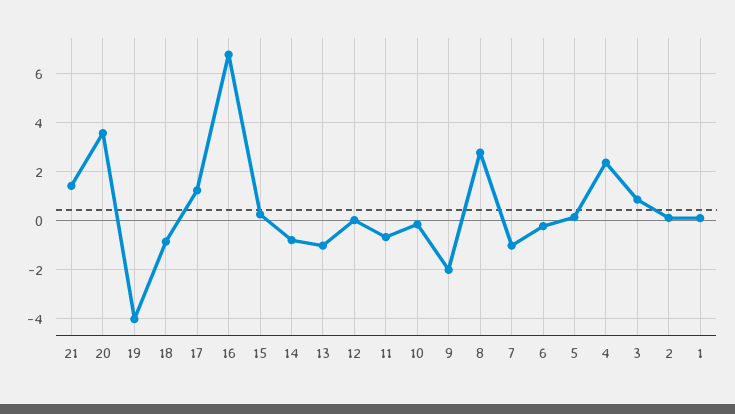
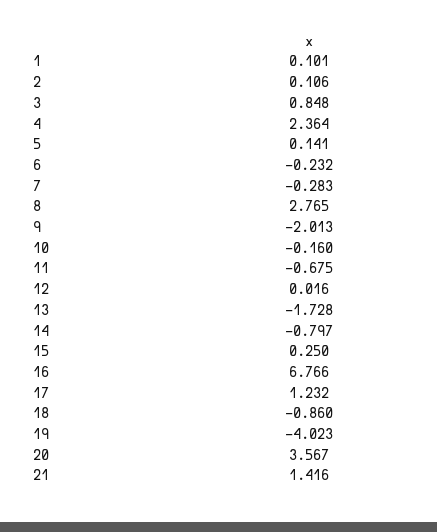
  {
    "21": 1.416,
    "20": 3.567,
    "19": -4.023,
    "18": -0.86,
    "17": 1.232,
    "16": 6.766,
    "15": 0.25,
    "14": -0.797,
-   "13": -1,
+   "13": -1.728,
    "12": 0.016,
    "11": -0.675,
    "10": -0.16,
    "9": -2.013,
    "8": 2.765,
-   "7": -1,
+   "7": -0.283,
    "6": -0.232,
    "5": 0.141,
    "4": 2.364,
    "3": 0.848,
    "2": 0.106,
    "1": 0.101
  }

